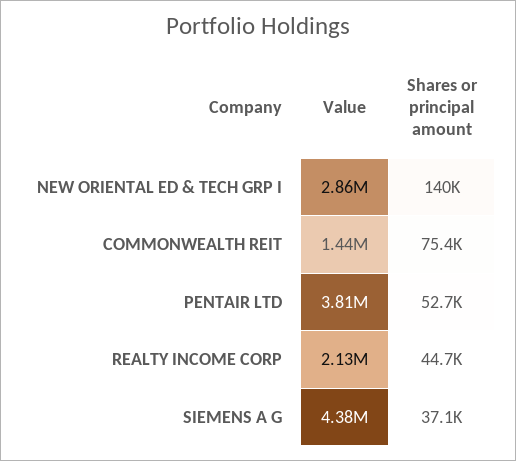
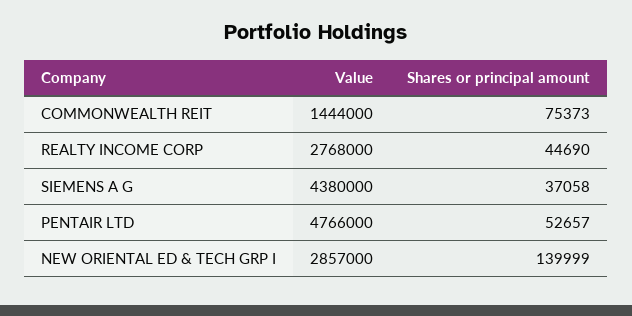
  {
    "Value": {
      "NEW ORIENTAL ED & TECH GRP I": 2857000,
      "COMMONWEALTH REIT": 1444000,
-     "PENTAIR LTD": 3810000,
+     "PENTAIR LTD": 4766000,
-     "REALTY INCOME CORP": 2130000,
+     "REALTY INCOME CORP": 2768000,
      "SIEMENS A G": 4380000
    },
    "Shares or principal amount": {
      "NEW ORIENTAL ED & TECH GRP I": 139999,
      "COMMONWEALTH REIT": 75373,
      "PENTAIR LTD": 52657,
      "REALTY INCOME CORP": 44690,
      "SIEMENS A G": 37058
    }
  }

